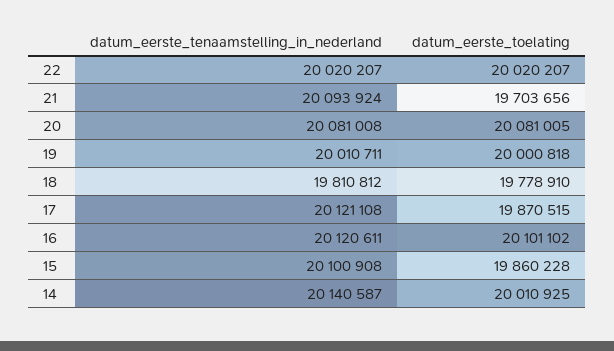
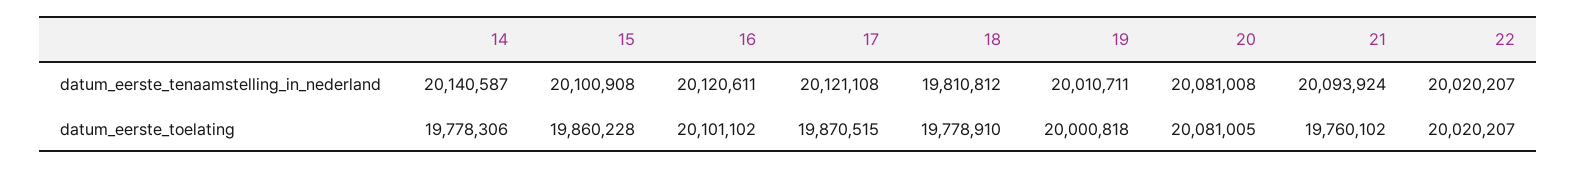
  {
    "datum_eerste_tenaamstelling_in_nederland": {
      "22": 20020207,
      "21": 20093924,
      "20": 20081008,
      "19": 20010711,
      "18": 19810812,
      "17": 20121108,
      "16": 20120611,
      "15": 20100908,
      "14": 20140587
    },
    "datum_eerste_toelating": {
      "22": 20020207,
-     "21": 19703656,
+     "21": 19760102,
      "20": 20081005,
      "19": 20000818,
      "18": 19778910,
      "17": 19870515,
      "16": 20101102,
      "15": 19860228,
-     "14": 20010925
+     "14": 19778306
    }
  }

